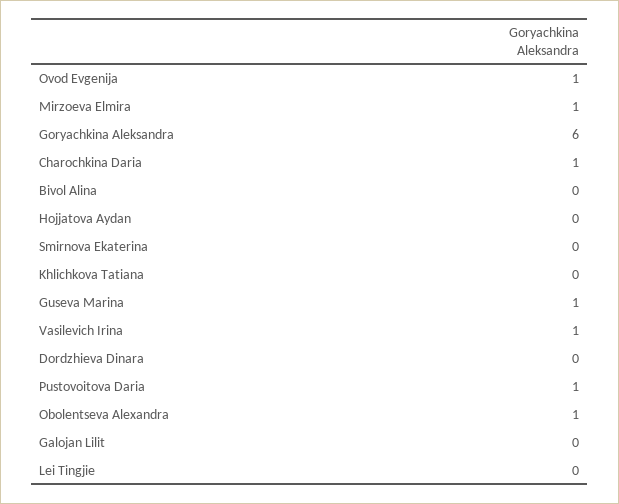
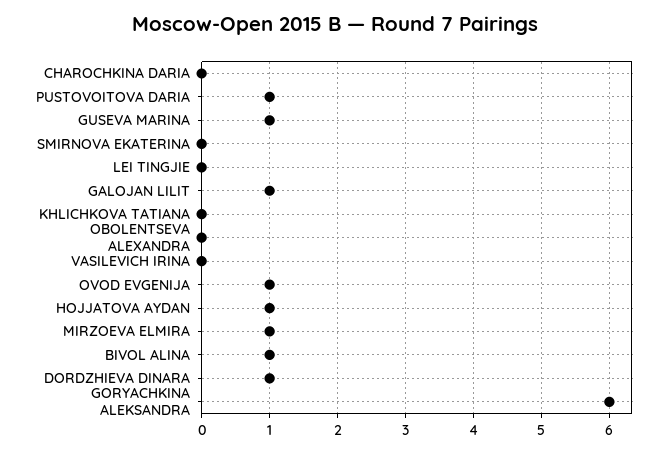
  {
    "Ovod Evgenija": 1,
    "Mirzoeva Elmira": 1,
    "Goryachkina Aleksandra": 6,
-   "Charochkina Daria": 1,
+   "Charochkina Daria": 0,
-   "Bivol Alina": 0,
+   "Bivol Alina": 1,
-   "Hojjatova Aydan": 0,
+   "Hojjatova Aydan": 1,
    "Smirnova Ekaterina": 0,
    "Khlichkova Tatiana": 0,
    "Guseva Marina": 1,
-   "Vasilevich Irina": 1,
+   "Vasilevich Irina": 0,
-   "Dordzhieva Dinara": 0,
+   "Dordzhieva Dinara": 1,
    "Pustovoitova Daria": 1,
-   "Obolentseva Alexandra": 1,
+   "Obolentseva Alexandra": 0,
-   "Galojan Lilit": 0,
+   "Galojan Lilit": 1,
    "Lei Tingjie": 0
  }

